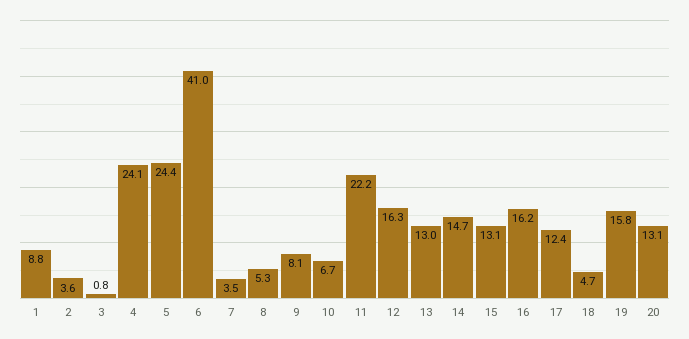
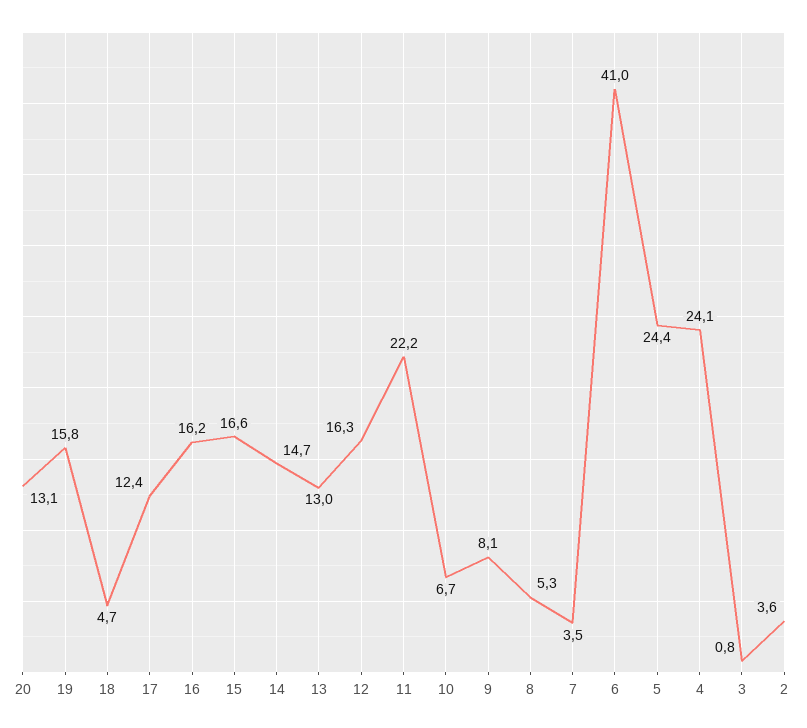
  {
-   "1": 8.8,
    "2": 3.6,
    "3": 0.8,
    "4": 24.1,
    "5": 24.4,
    "6": 41,
    "7": 3.5,
    "8": 5.3,
    "9": 8.1,
    "10": 6.7,
    "11": 22.2,
    "12": 16.3,
    "13": 13,
    "14": 14.7,
-   "15": 13.1,
+   "15": 16.6,
    "16": 16.2,
    "17": 12.4,
    "18": 4.7,
    "19": 15.8,
    "20": 13.1
  }

